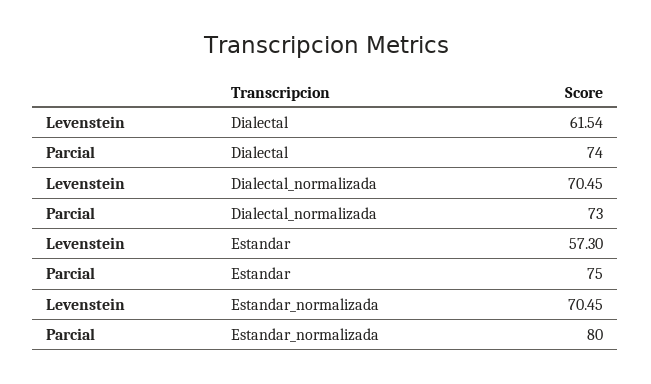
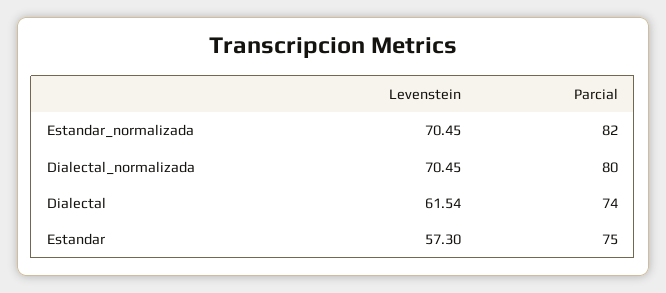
  {
    "Levenstein": {
      "Dialectal": 61.54,
      "Dialectal_normalizada": 70.45,
      "Estandar": 57.3,
      "Estandar_normalizada": 70.45
    },
    "Parcial": {
      "Dialectal": 74,
-     "Dialectal_normalizada": 73,
+     "Dialectal_normalizada": 80,
      "Estandar": 75,
-     "Estandar_normalizada": 80
+     "Estandar_normalizada": 82
    }
  }

